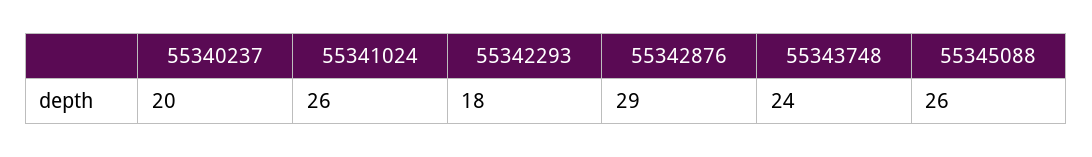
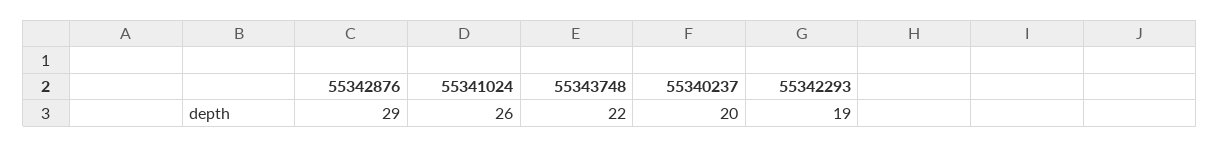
  {
    "55340237": 20,
    "55341024": 26,
-   "55342293": 18,
+   "55342293": 19,
    "55342876": 29,
-   "55343748": 24,
+   "55343748": 22
-   "55345088": 26
  }

